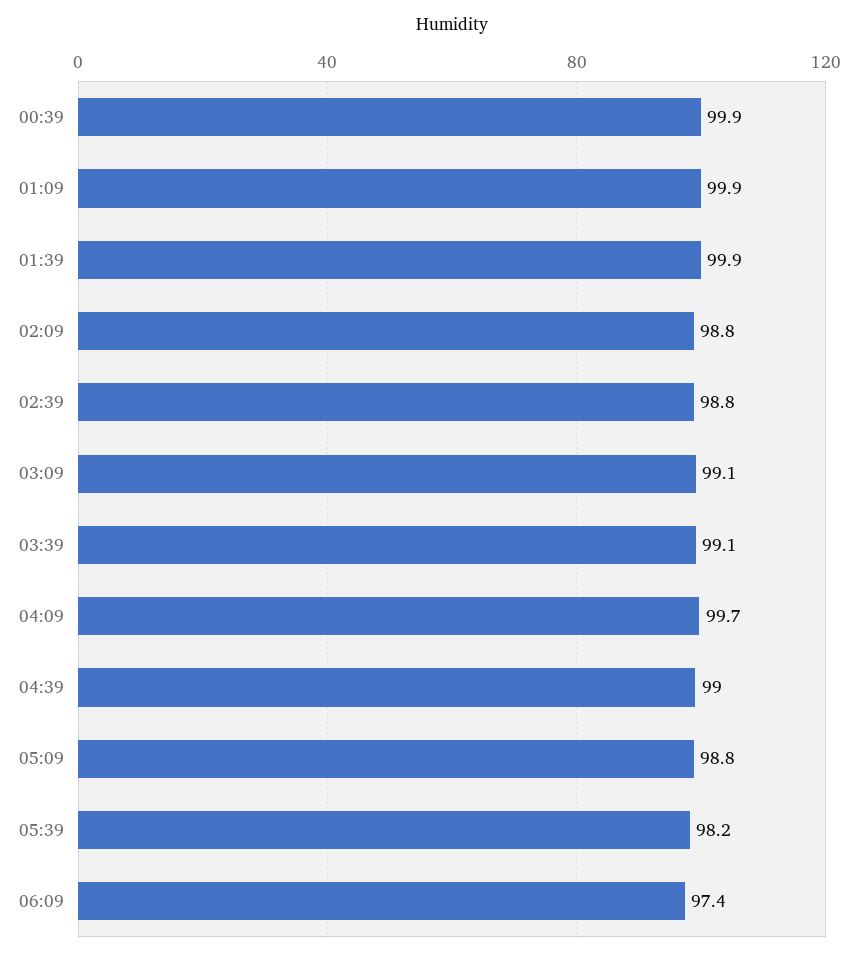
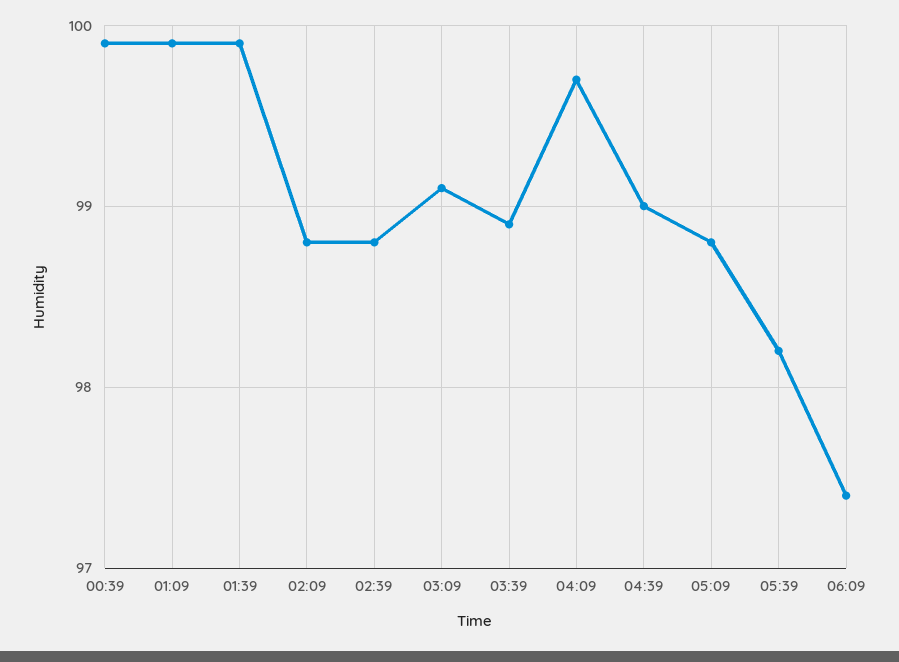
  {
    "00:39": 99.9,
    "01:09": 99.9,
    "01:39": 99.9,
    "02:09": 98.8,
    "02:39": 98.8,
    "03:09": 99.1,
-   "03:39": 99.1,
+   "03:39": 98.9,
    "04:09": 99.7,
    "04:39": 99,
    "05:09": 98.8,
    "05:39": 98.2,
    "06:09": 97.4
  }

